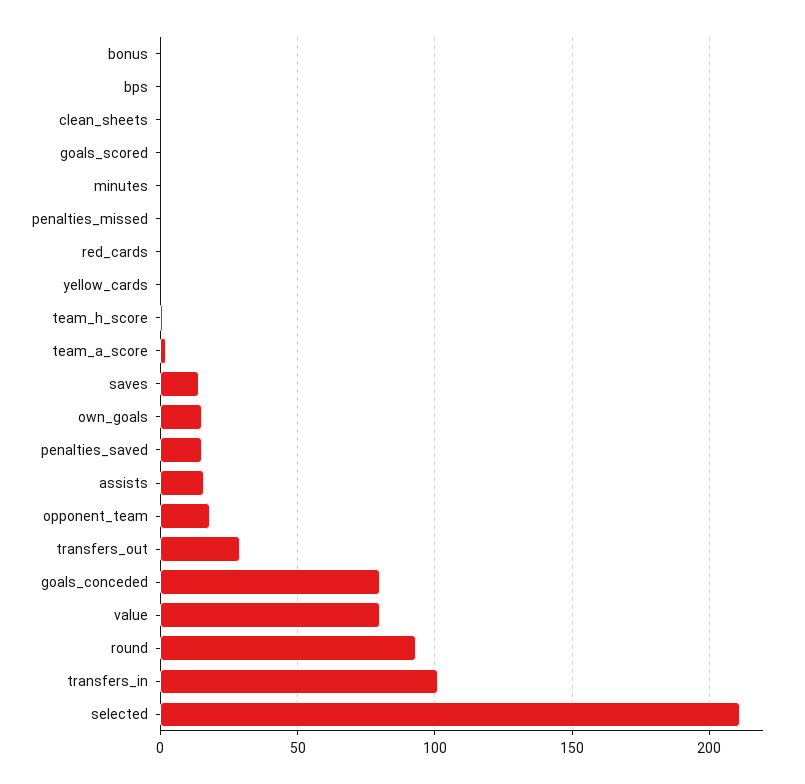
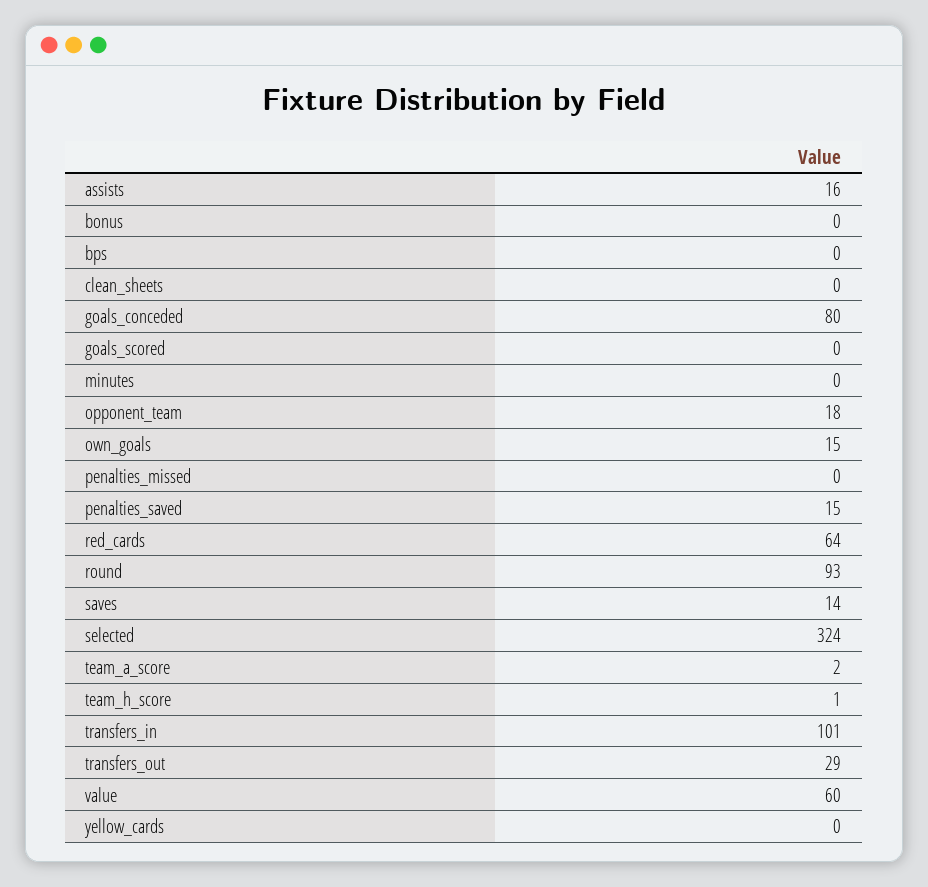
  {
    "bonus": 0,
    "bps": 0,
    "clean_sheets": 0,
    "goals_scored": 0,
    "minutes": 0,
    "penalties_missed": 0,
-   "red_cards": 0,
+   "red_cards": 64,
    "yellow_cards": 0,
    "team_h_score": 1,
    "team_a_score": 2,
    "saves": 14,
    "own_goals": 15,
    "penalties_saved": 15,
    "assists": 16,
    "opponent_team": 18,
    "transfers_out": 29,
    "goals_conceded": 80,
-   "value": 80,
+   "value": 60,
    "round": 93,
    "transfers_in": 101,
-   "selected": 210
+   "selected": 324
  }

